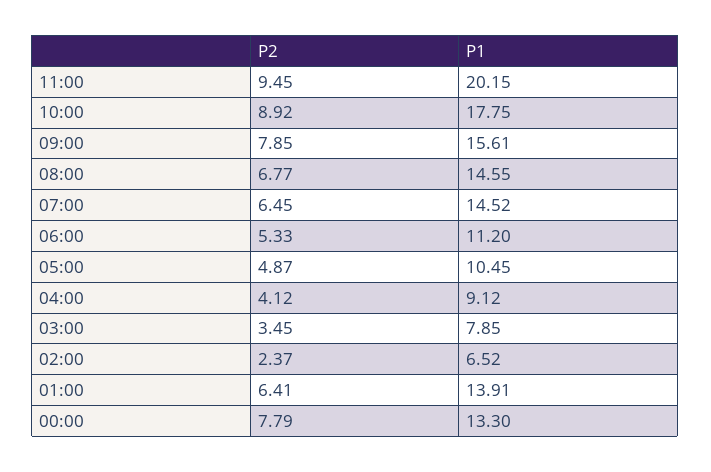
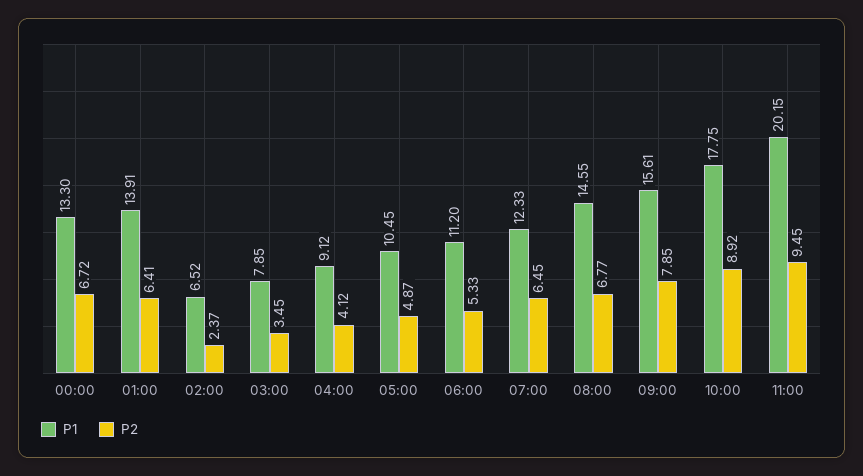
  {
    "P2": {
      "11:00": 9.45,
      "10:00": 8.92,
      "09:00": 7.85,
      "08:00": 6.77,
      "07:00": 6.45,
      "06:00": 5.33,
      "05:00": 4.87,
      "04:00": 4.12,
      "03:00": 3.45,
      "02:00": 2.37,
      "01:00": 6.41,
-     "00:00": 7.79
+     "00:00": 6.72
    },
    "P1": {
      "11:00": 20.15,
      "10:00": 17.75,
      "09:00": 15.61,
      "08:00": 14.55,
-     "07:00": 14.52,
+     "07:00": 12.33,
      "06:00": 11.2,
      "05:00": 10.45,
      "04:00": 9.12,
      "03:00": 7.85,
      "02:00": 6.52,
      "01:00": 13.91,
      "00:00": 13.3
    }
  }

